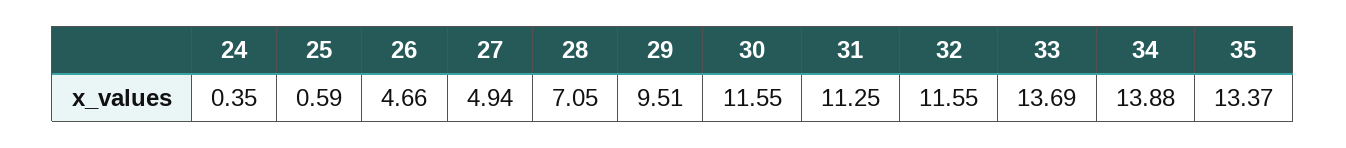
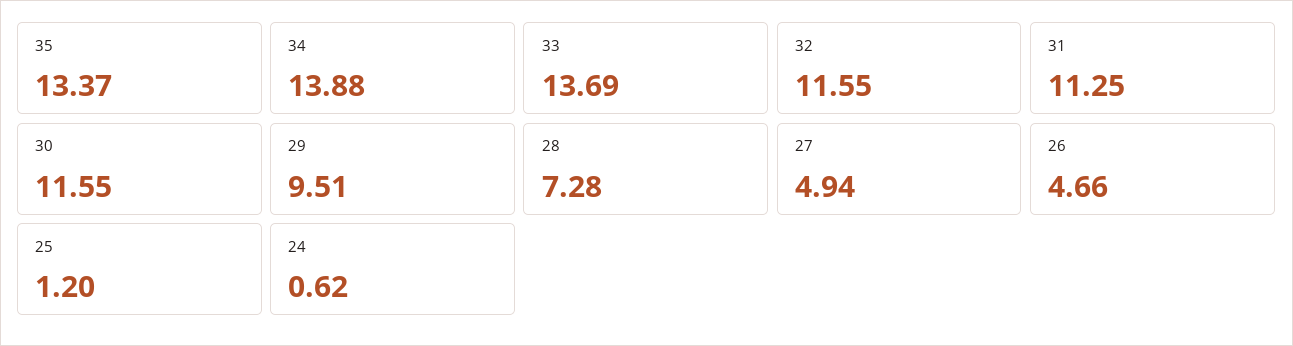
  {
-   "24": 0.35,
+   "24": 0.62,
-   "25": 0.59,
+   "25": 1.2,
    "26": 4.66,
    "27": 4.94,
-   "28": 7.05,
+   "28": 7.28,
    "29": 9.51,
    "30": 11.55,
    "31": 11.25,
    "32": 11.55,
    "33": 13.69,
    "34": 13.88,
    "35": 13.37
  }

